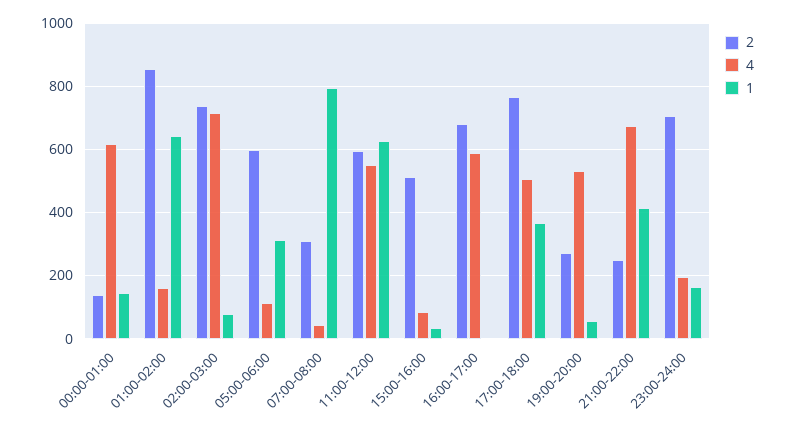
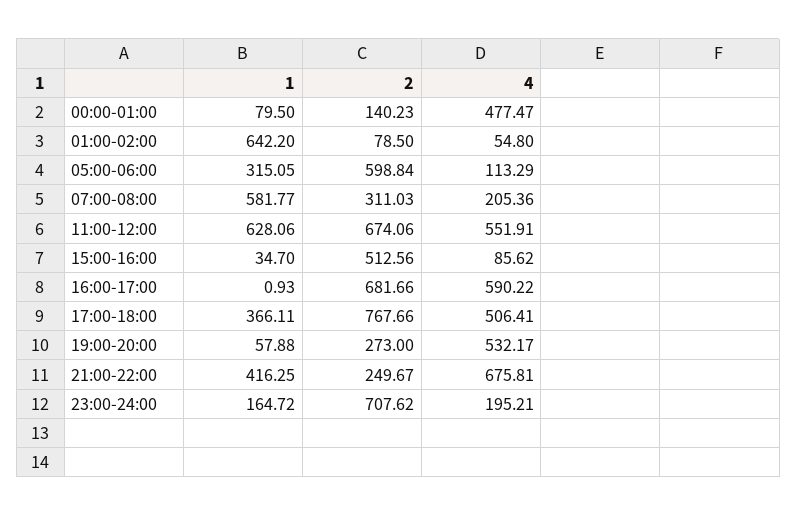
  {
    "2": {
      "00:00-01:00": 140.23,
-     "01:00-02:00": 860,
+     "01:00-02:00": 78.5,
-     "02:00-03:00": 740,
      "05:00-06:00": 598.84,
      "07:00-08:00": 311.03,
-     "11:00-12:00": 600,
+     "11:00-12:00": 674.06,
      "15:00-16:00": 512.56,
      "16:00-17:00": 681.66,
      "17:00-18:00": 767.66,
      "19:00-20:00": 273,
      "21:00-22:00": 249.67,
      "23:00-24:00": 707.62
    },
    "4": {
-     "00:00-01:00": 620,
+     "00:00-01:00": 477.47,
-     "01:00-02:00": 160,
+     "01:00-02:00": 54.8,
-     "02:00-03:00": 720,
      "05:00-06:00": 113.29,
-     "07:00-08:00": 40,
+     "07:00-08:00": 205.36,
      "11:00-12:00": 551.91,
      "15:00-16:00": 85.62,
      "16:00-17:00": 590.22,
      "17:00-18:00": 506.41,
      "19:00-20:00": 532.17,
      "21:00-22:00": 675.81,
      "23:00-24:00": 195.21
    },
    "1": {
-     "00:00-01:00": 140,
+     "00:00-01:00": 79.5,
      "01:00-02:00": 642.2,
-     "02:00-03:00": 80,
      "05:00-06:00": 315.05,
-     "07:00-08:00": 800,
+     "07:00-08:00": 581.77,
      "11:00-12:00": 628.06,
      "15:00-16:00": 34.7,
      "16:00-17:00": 0.93,
      "17:00-18:00": 366.11,
      "19:00-20:00": 57.88,
      "21:00-22:00": 416.25,
      "23:00-24:00": 164.72
    }
  }

